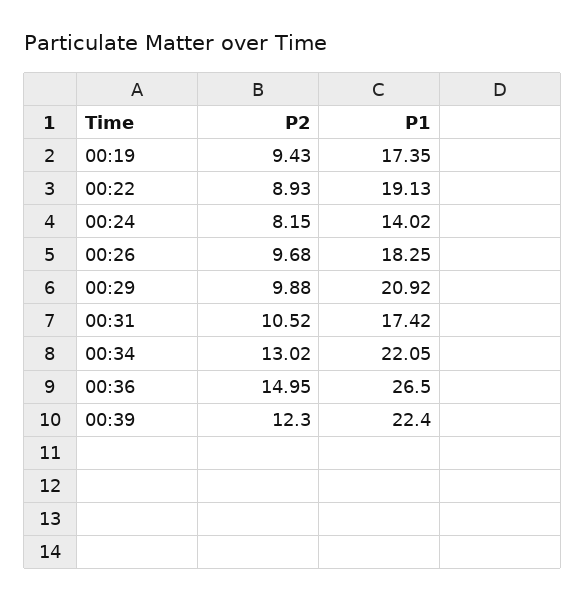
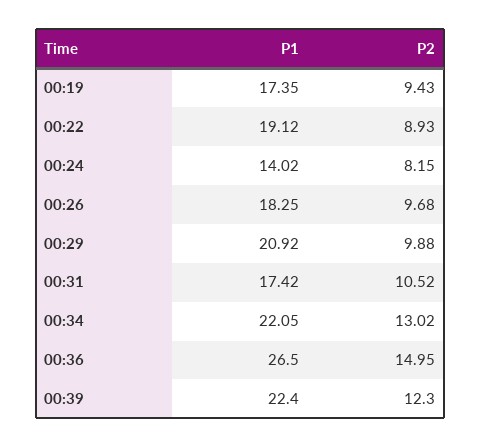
  {
    "P2": {
      "00:19": 9.43,
      "00:22": 8.93,
      "00:24": 8.15,
      "00:26": 9.68,
      "00:29": 9.88,
      "00:31": 10.52,
      "00:34": 13.02,
      "00:36": 14.95,
      "00:39": 12.3
    },
    "P1": {
      "00:19": 17.35,
-     "00:22": 19.13,
+     "00:22": 19.12,
      "00:24": 14.02,
      "00:26": 18.25,
      "00:29": 20.92,
      "00:31": 17.42,
      "00:34": 22.05,
      "00:36": 26.5,
      "00:39": 22.4
    }
  }

